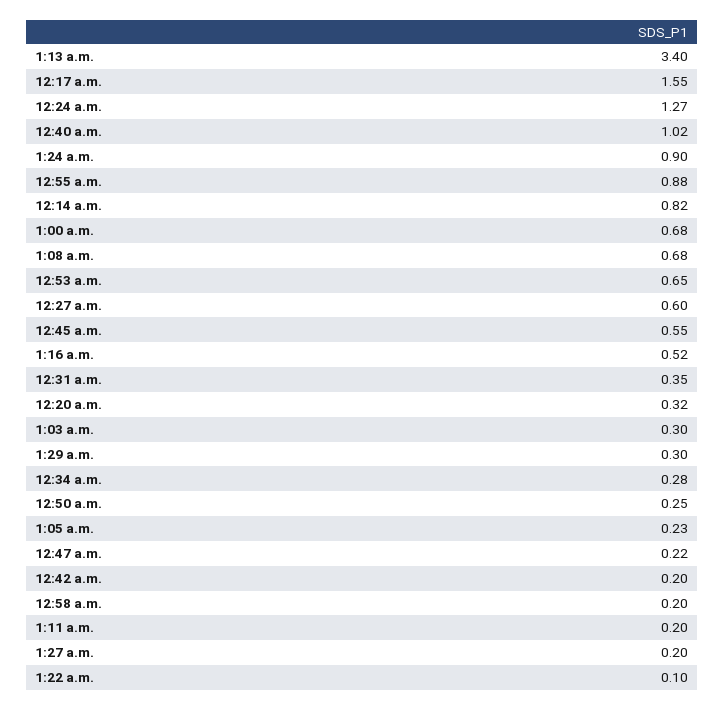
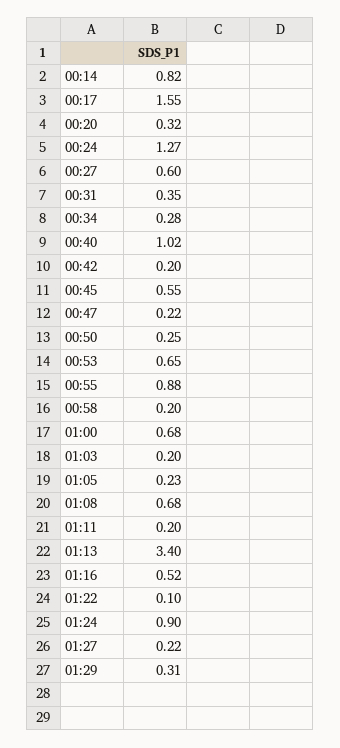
  {
    "1:13 a.m.": 3.4,
    "12:17 a.m.": 1.55,
    "12:24 a.m.": 1.27,
    "12:40 a.m.": 1.02,
    "1:24 a.m.": 0.9,
    "12:55 a.m.": 0.88,
    "12:14 a.m.": 0.82,
    "1:00 a.m.": 0.68,
    "1:08 a.m.": 0.68,
    "12:53 a.m.": 0.65,
    "12:27 a.m.": 0.6,
    "12:45 a.m.": 0.55,
    "1:16 a.m.": 0.52,
    "12:31 a.m.": 0.35,
    "12:20 a.m.": 0.32,
-   "1:03 a.m.": 0.3,
+   "1:03 a.m.": 0.2,
-   "1:29 a.m.": 0.3,
+   "1:29 a.m.": 0.31,
    "12:34 a.m.": 0.28,
    "12:50 a.m.": 0.25,
    "1:05 a.m.": 0.23,
    "12:47 a.m.": 0.22,
    "12:42 a.m.": 0.2,
    "12:58 a.m.": 0.2,
    "1:11 a.m.": 0.2,
-   "1:27 a.m.": 0.2,
+   "1:27 a.m.": 0.22,
    "1:22 a.m.": 0.1
  }

